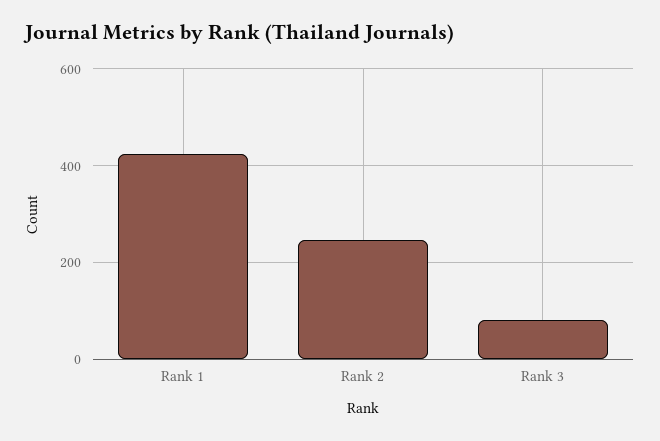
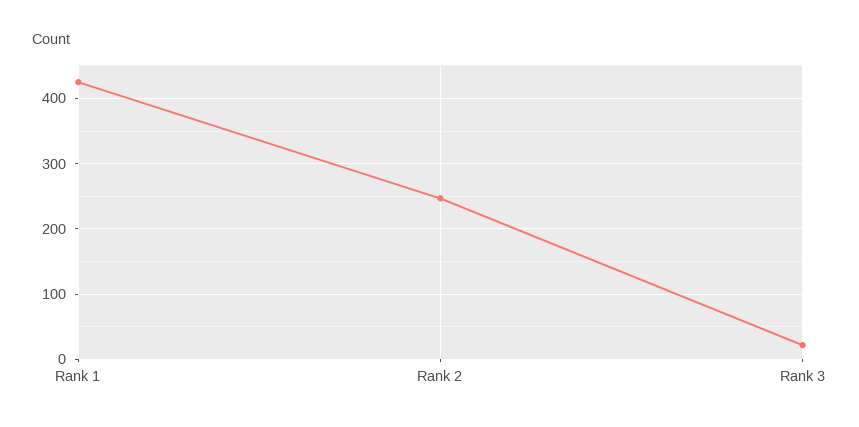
  {
    "Rank 1": 430,
    "Rank 2": 250,
-   "Rank 3": 80
+   "Rank 3": 20
  }

